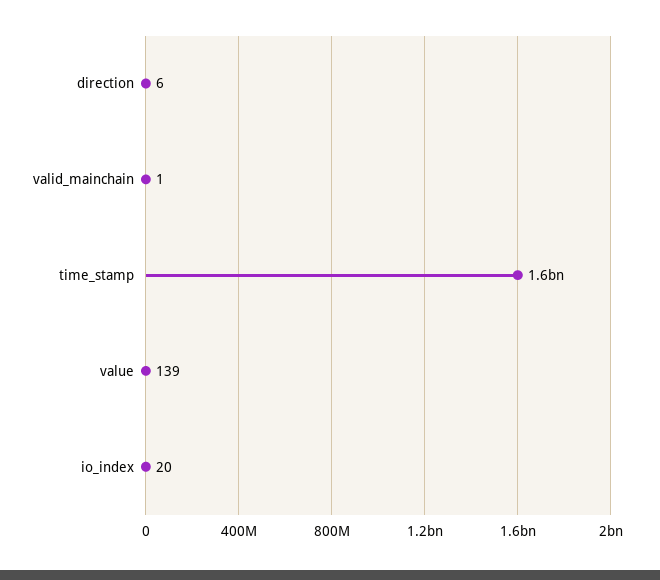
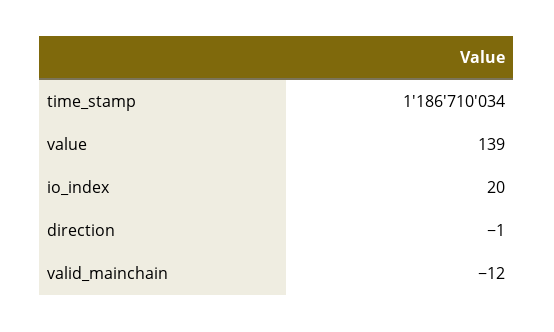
  {
-   "direction": 6,
+   "direction": -1,
-   "valid_mainchain": 1,
+   "valid_mainchain": -12,
-   "time_stamp": 1600000000,
+   "time_stamp": 1186710034,
    "value": 139,
    "io_index": 20
  }

